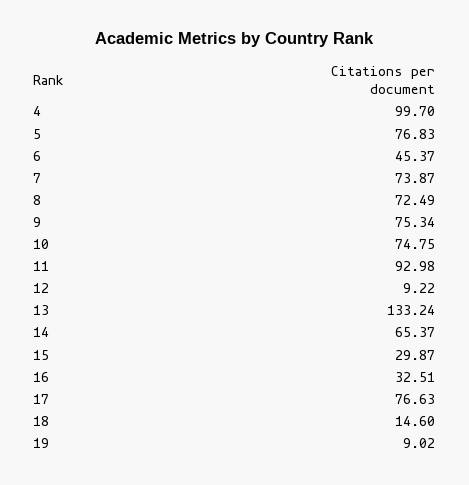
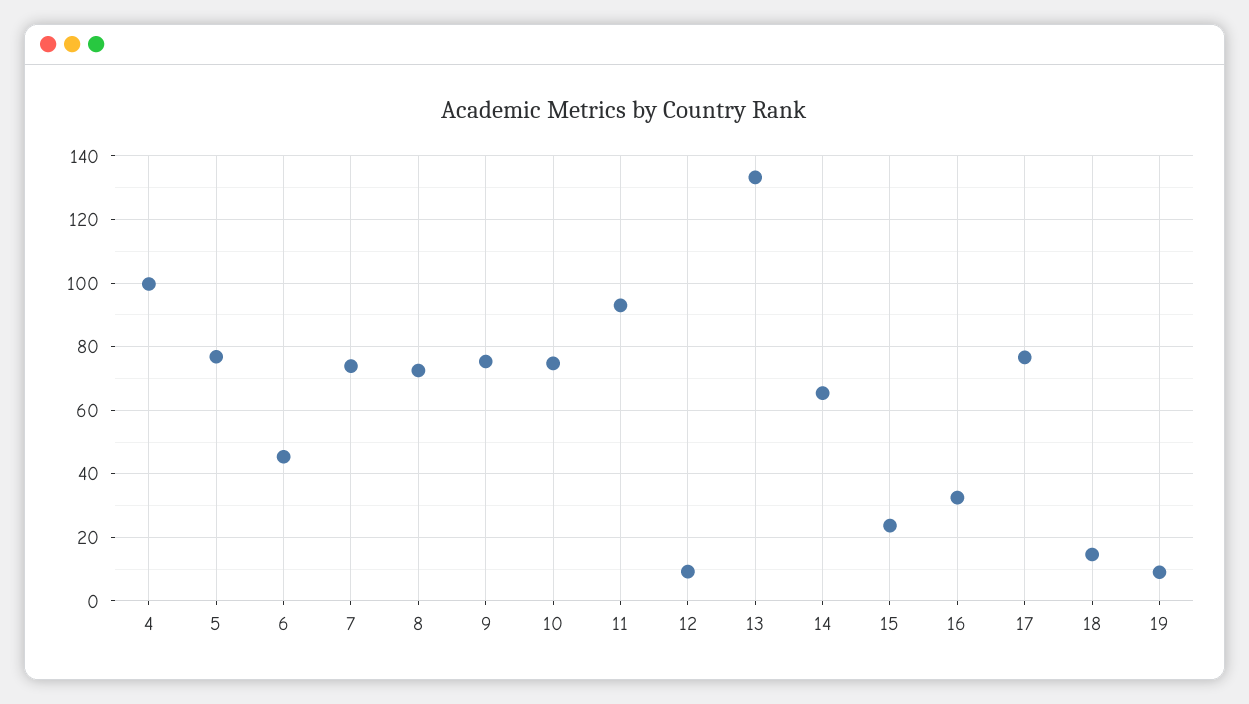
  {
    "4": 99.7,
    "5": 76.83,
    "6": 45.37,
    "7": 73.87,
    "8": 72.49,
    "9": 75.34,
    "10": 74.75,
    "11": 92.98,
    "12": 9.22,
    "13": 133.24,
    "14": 65.37,
-   "15": 29.87,
+   "15": 24,
    "16": 32.51,
    "17": 76.63,
    "18": 14.6,
    "19": 9.02
  }

